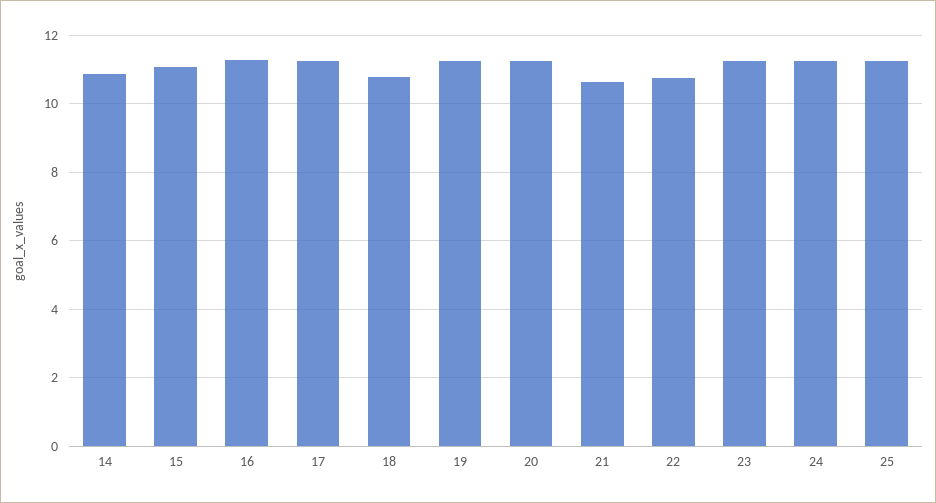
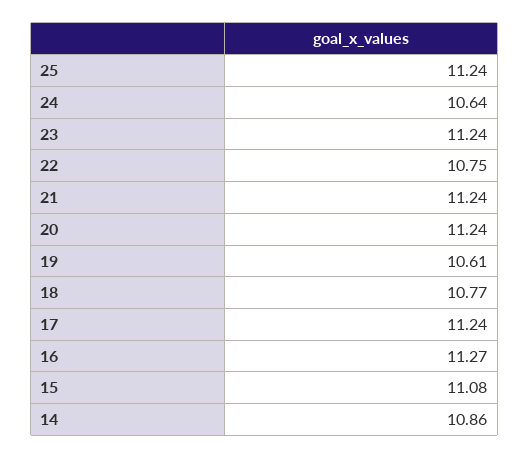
  {
    "14": 10.86,
    "15": 11.08,
    "16": 11.27,
    "17": 11.24,
    "18": 10.77,
-   "19": 11.2,
+   "19": 10.61,
    "20": 11.24,
-   "21": 10.6,
+   "21": 11.24,
    "22": 10.75,
    "23": 11.24,
-   "24": 11.2,
+   "24": 10.64,
    "25": 11.24
  }

